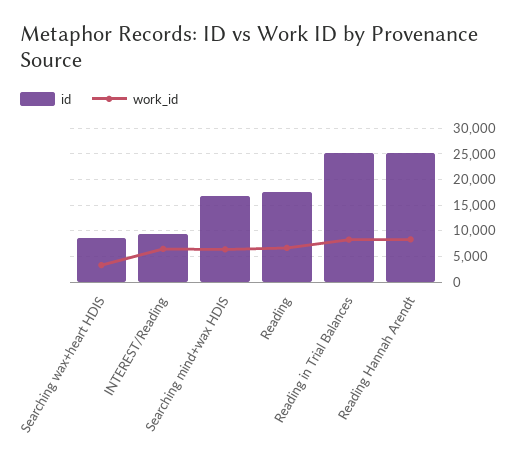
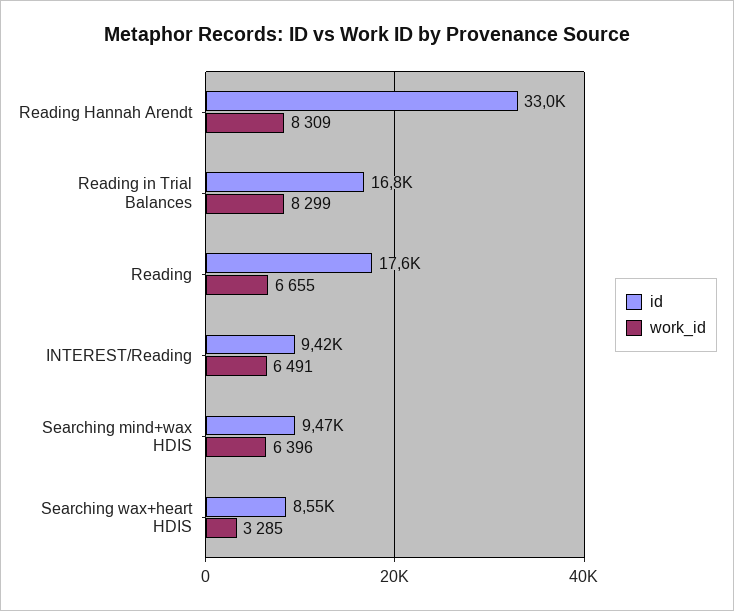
  {
    "id": {
      "Searching wax+heart HDIS": 8550,
      "INTEREST/Reading": 9420,
-     "Searching mind+wax HDIS": 17500,
+     "Searching mind+wax HDIS": 9470,
      "Reading": 17600,
-     "Reading in Trial Balances": 25000,
+     "Reading in Trial Balances": 16800,
-     "Reading Hannah Arendt": 25000
+     "Reading Hannah Arendt": 33000
    },
    "work_id": {
      "Searching wax+heart HDIS": 3285,
      "INTEREST/Reading": 6491,
      "Searching mind+wax HDIS": 6396,
      "Reading": 6655,
      "Reading in Trial Balances": 8299,
      "Reading Hannah Arendt": 8309
    }
  }

